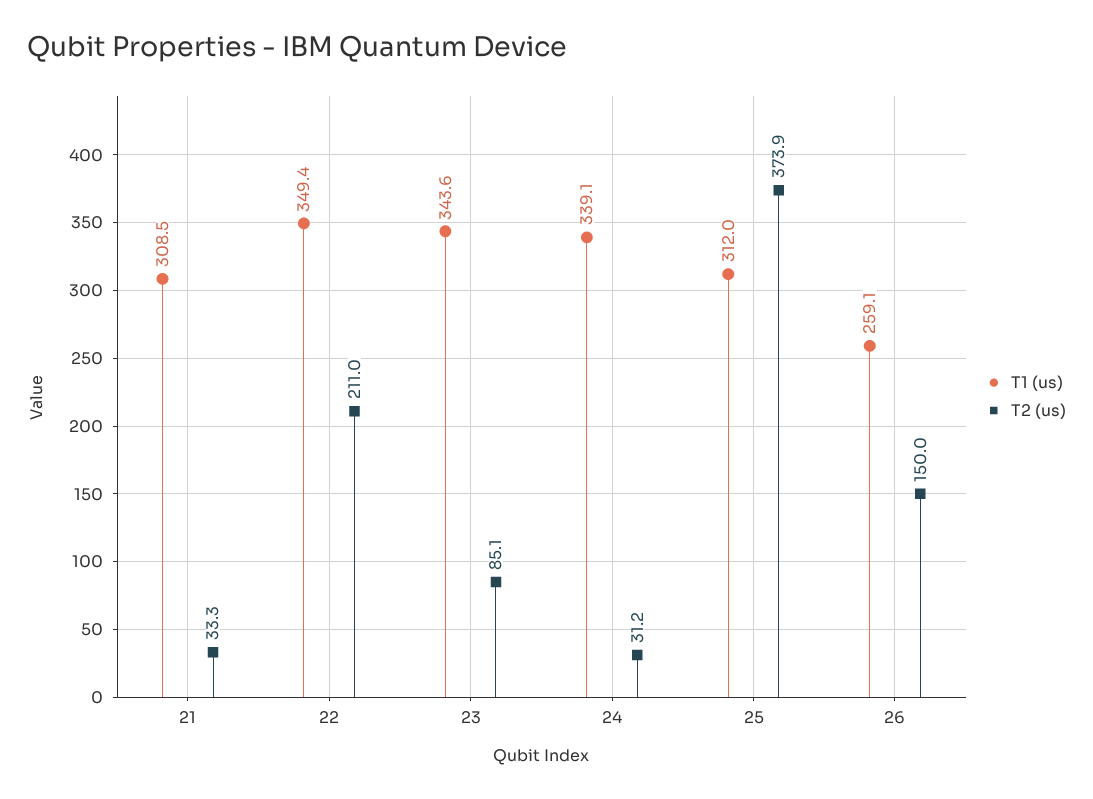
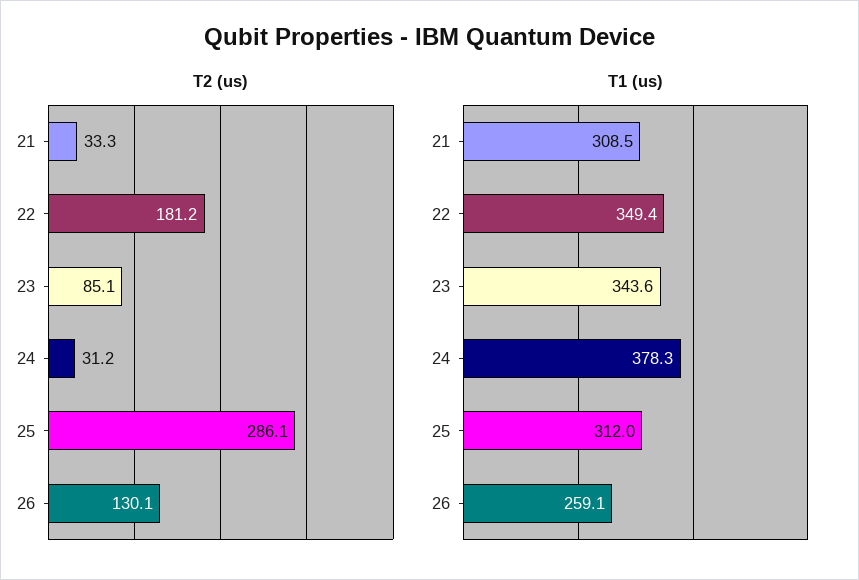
  {
    "T1 (us)": {
      "21": 308.5,
      "22": 349.4,
      "23": 343.6,
-     "24": 339.1,
+     "24": 378.3,
      "25": 312,
      "26": 259.1
    },
    "T2 (us)": {
      "21": 33.3,
-     "22": 211,
+     "22": 181.2,
      "23": 85.1,
      "24": 31.2,
-     "25": 373.9,
+     "25": 286.1,
-     "26": 150
+     "26": 130.1
    }
  }

